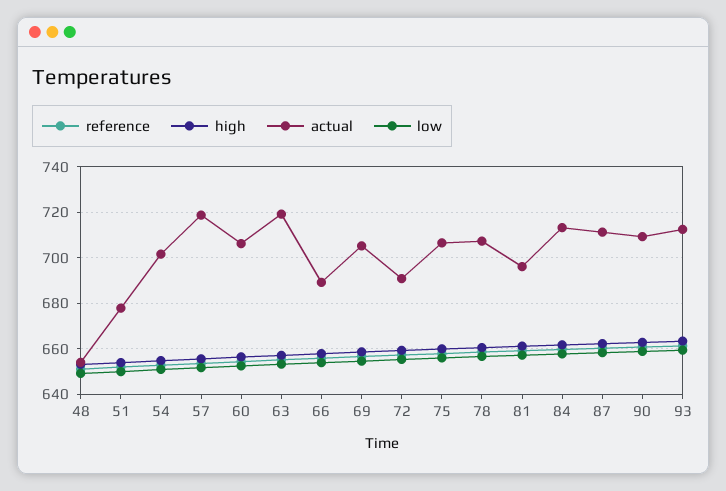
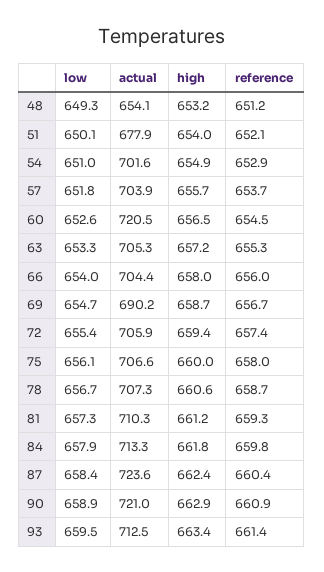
  {
    "reference": {
      "48": 651.2,
      "51": 652.1,
      "54": 652.9,
      "57": 653.7,
      "60": 654.5,
      "63": 655.3,
      "66": 656,
      "69": 656.7,
      "72": 657.4,
      "75": 658,
      "78": 658.7,
      "81": 659.3,
      "84": 659.8,
      "87": 660.4,
      "90": 660.9,
      "93": 661.4
    },
    "high": {
      "48": 653.2,
      "51": 654,
      "54": 654.9,
      "57": 655.7,
      "60": 656.5,
      "63": 657.2,
      "66": 658,
      "69": 658.7,
      "72": 659.4,
      "75": 660,
      "78": 660.6,
      "81": 661.2,
      "84": 661.8,
      "87": 662.4,
      "90": 662.9,
      "93": 663.4
    },
    "actual": {
      "48": 654.1,
      "51": 677.9,
      "54": 701.6,
-     "57": 720,
+     "57": 703.9,
-     "60": 705,
+     "60": 720.5,
-     "63": 720,
+     "63": 705.3,
-     "66": 690,
+     "66": 704.4,
-     "69": 705,
+     "69": 690.2,
-     "72": 690,
+     "72": 705.9,
      "75": 706.6,
      "78": 707.3,
-     "81": 695,
+     "81": 710.3,
      "84": 713.3,
-     "87": 710,
+     "87": 723.6,
-     "90": 710,
+     "90": 721,
      "93": 712.5
    },
    "low": {
      "48": 649.3,
      "51": 650.1,
      "54": 651,
      "57": 651.8,
      "60": 652.6,
      "63": 653.3,
      "66": 654,
      "69": 654.7,
      "72": 655.4,
      "75": 656.1,
      "78": 656.7,
      "81": 657.3,
      "84": 657.9,
      "87": 658.4,
      "90": 658.9,
      "93": 659.5
    }
  }

